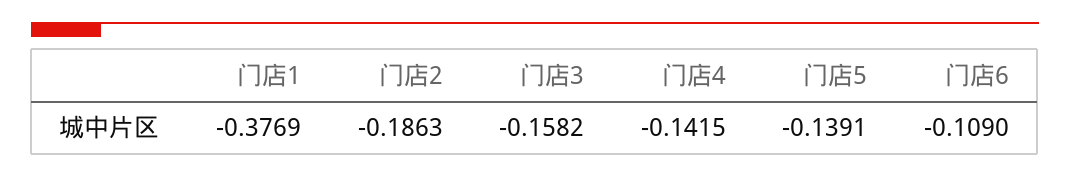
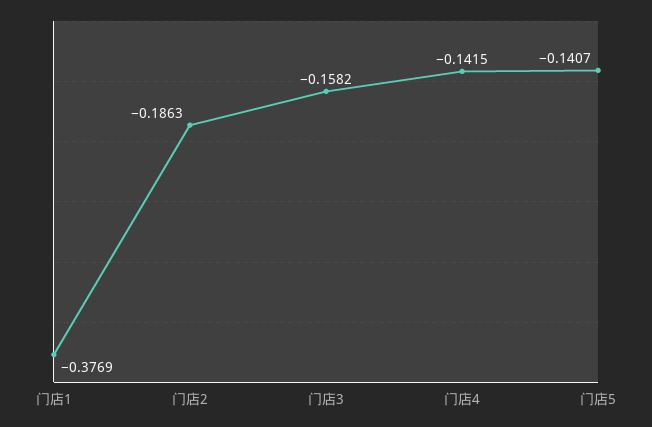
  {
    "门店1": -0.3769,
    "门店2": -0.1863,
    "门店3": -0.1582,
    "门店4": -0.1415,
-   "门店5": -0.1391,
+   "门店5": -0.1407
-   "门店6": -0.109
  }

